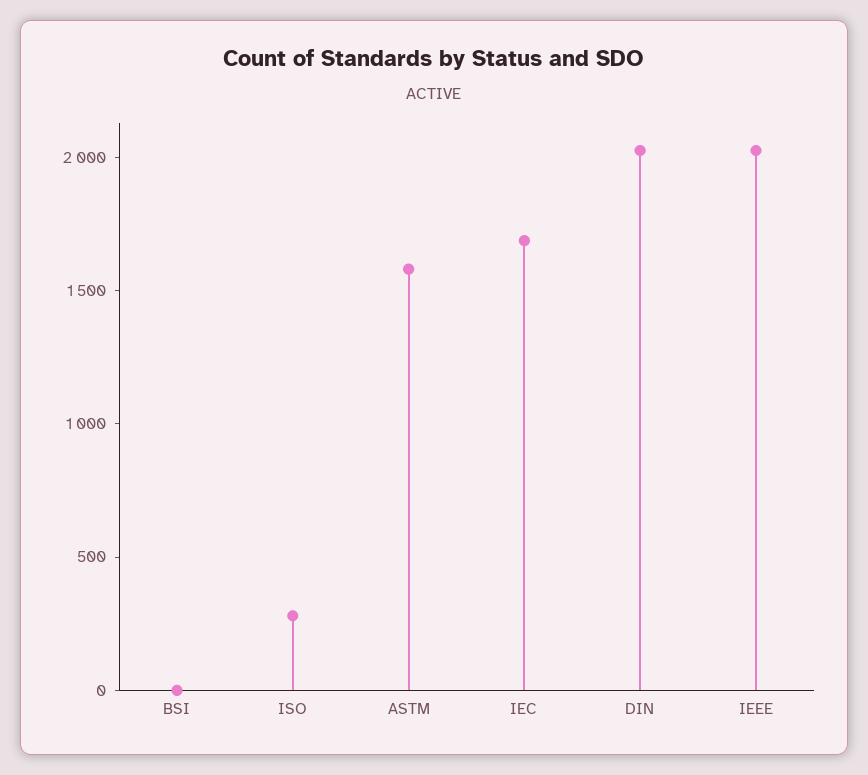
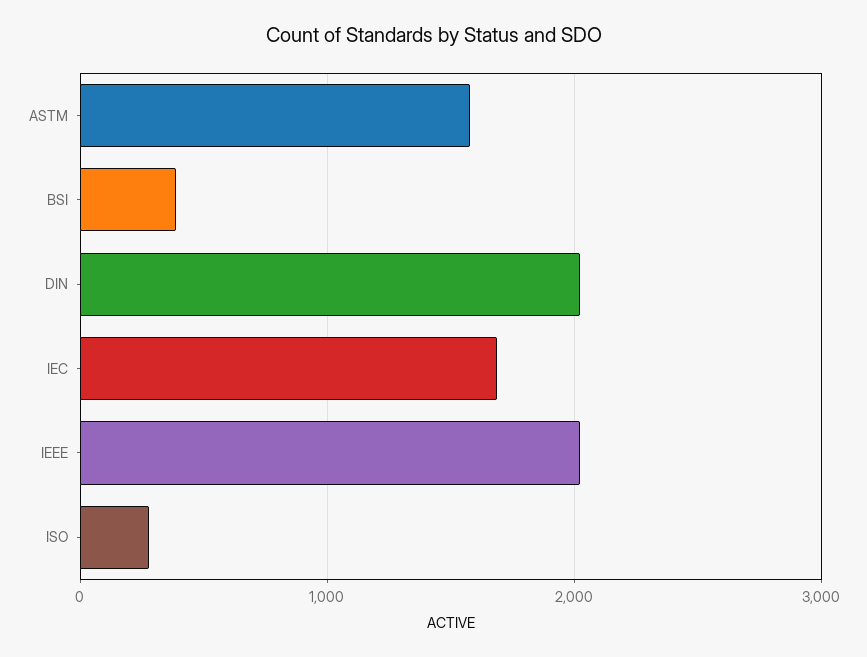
  {
-   "BSI": 0,
+   "BSI": 400,
    "ISO": 300,
    "ASTM": 1600,
    "IEC": 1700,
    "DIN": 2000,
    "IEEE": 2000
  }

